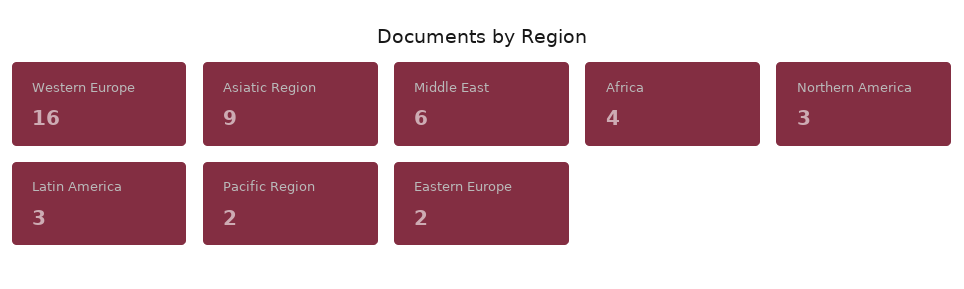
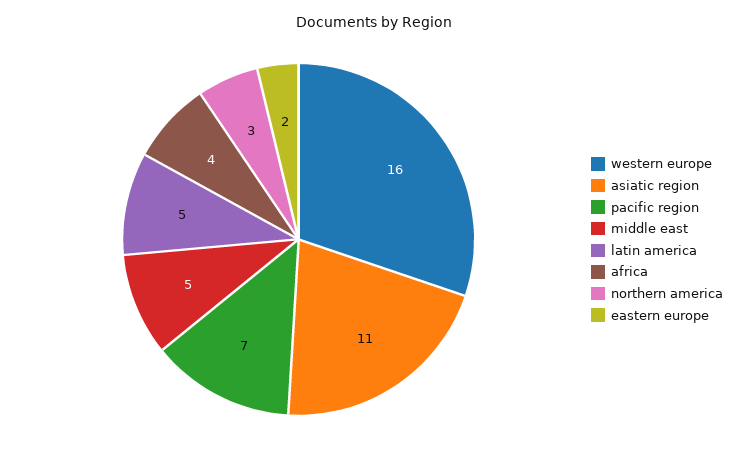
  {
    "Western Europe": 16,
-   "Asiatic Region": 9,
+   "Asiatic Region": 11,
-   "Middle East": 6,
+   "Middle East": 5,
    "Africa": 4,
    "Northern America": 3,
-   "Latin America": 3,
+   "Latin America": 5,
-   "Pacific Region": 2,
+   "Pacific Region": 7,
    "Eastern Europe": 2
  }

